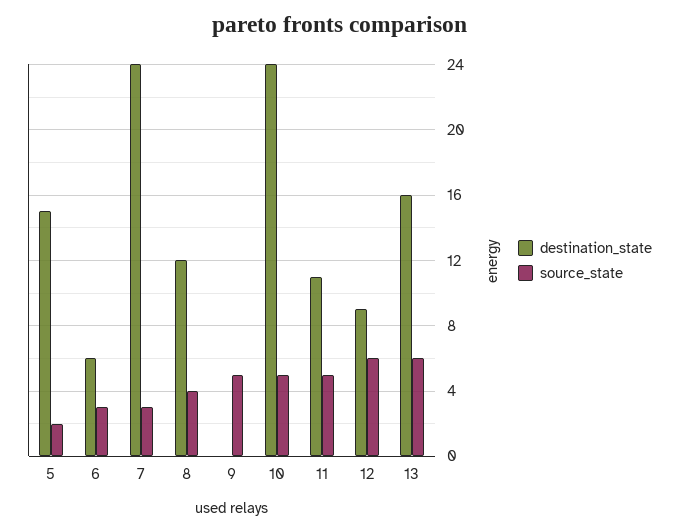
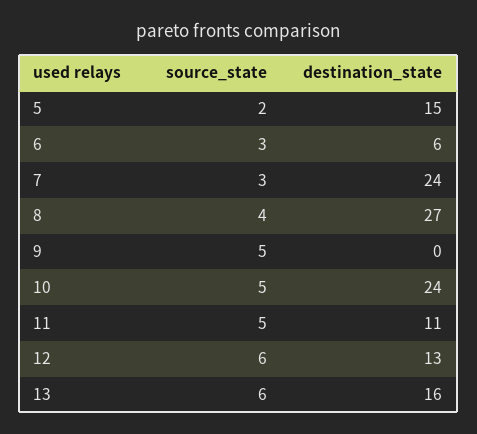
  {
    "destination_state": {
      "5": 15,
      "6": 6,
      "7": 24,
-     "8": 12,
+     "8": 27,
      "9": 0,
      "10": 24,
      "11": 11,
-     "12": 9,
+     "12": 13,
      "13": 16
    },
    "source_state": {
      "5": 2,
      "6": 3,
      "7": 3,
      "8": 4,
      "9": 5,
      "10": 5,
      "11": 5,
      "12": 6,
      "13": 6
    }
  }

